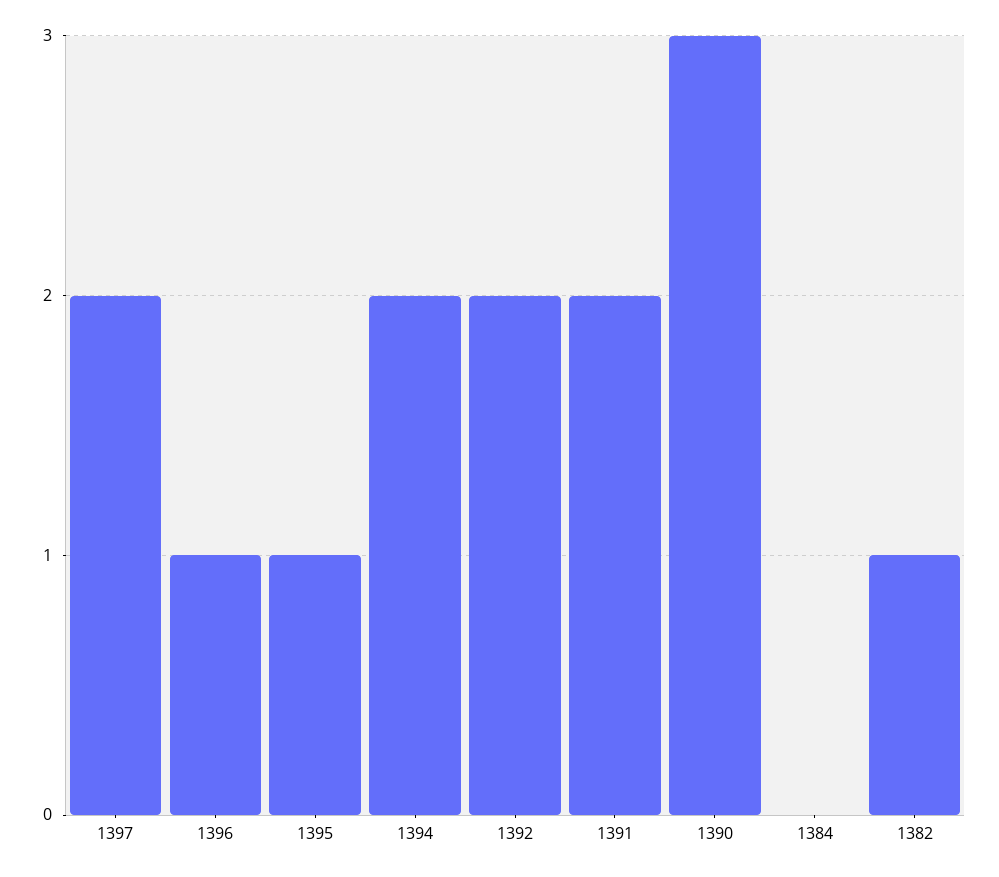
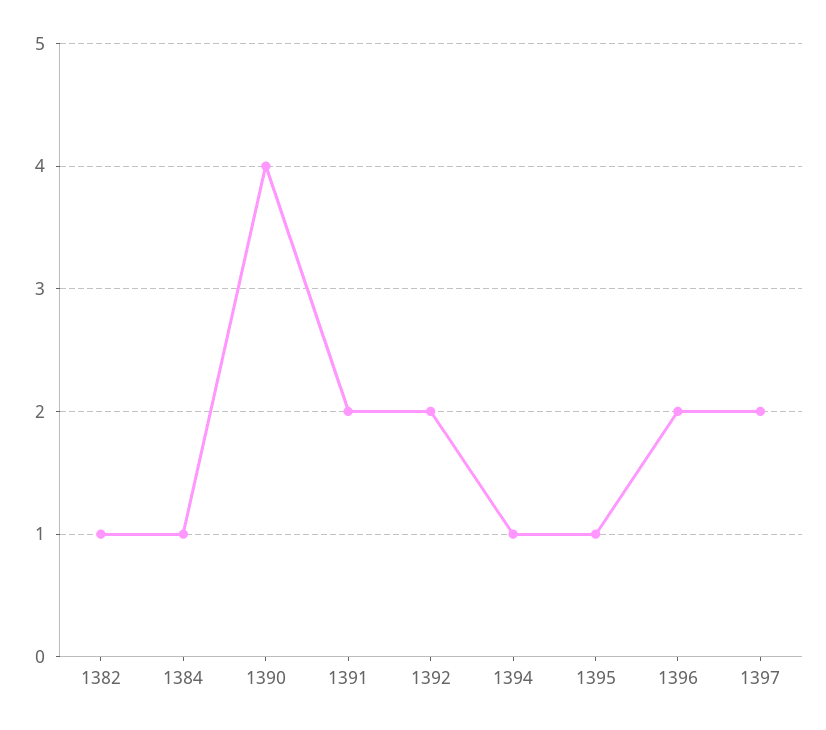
  {
    "1397": 2,
-   "1396": 1,
+   "1396": 2,
    "1395": 1,
-   "1394": 2,
+   "1394": 1,
    "1392": 2,
    "1391": 2,
-   "1390": 3,
+   "1390": 4,
-   "1384": 0,
+   "1384": 1,
    "1382": 1
  }

